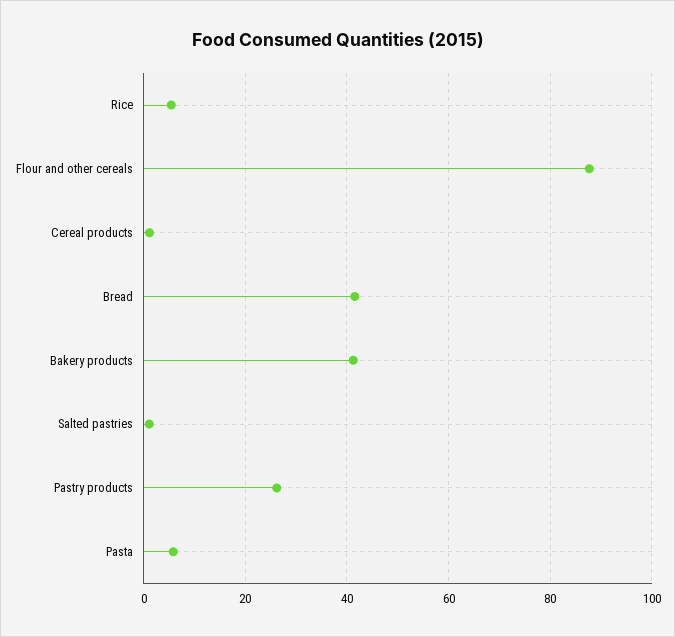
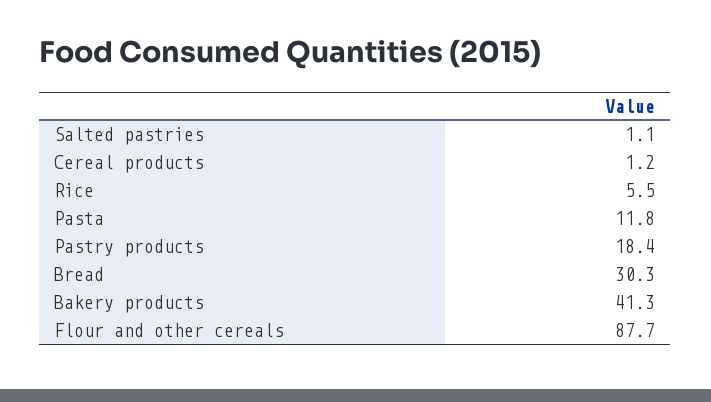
  {
    "Rice": 5.5,
    "Flour and other cereals": 87.7,
    "Cereal products": 1.2,
-   "Bread": 42,
+   "Bread": 30.3,
    "Bakery products": 41.3,
    "Salted pastries": 1.1,
-   "Pastry products": 26,
+   "Pastry products": 18.4,
-   "Pasta": 6
+   "Pasta": 11.8
  }

